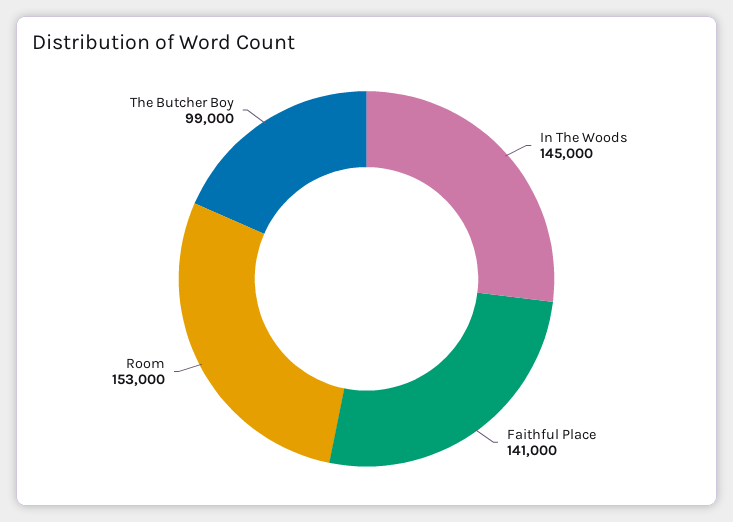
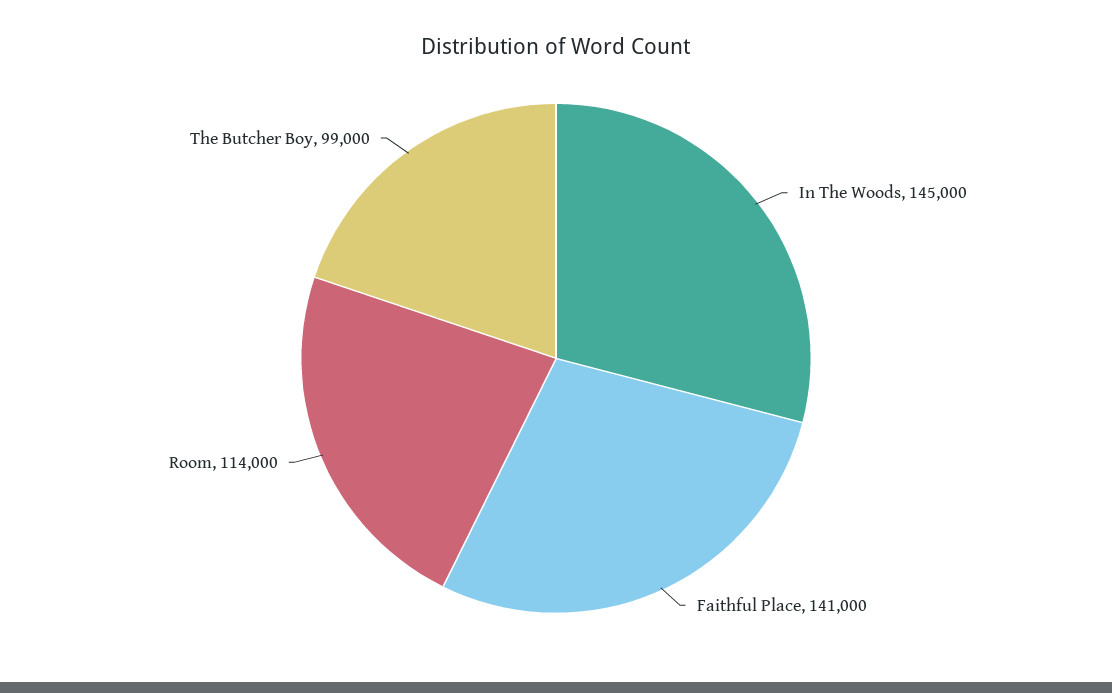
  {
    "In The Woods": 145000,
    "Faithful Place": 141000,
-   "Room": 153000,
+   "Room": 114000,
    "The Butcher Boy": 99000
  }

